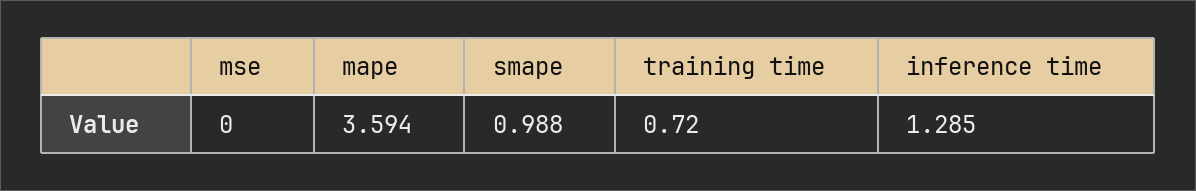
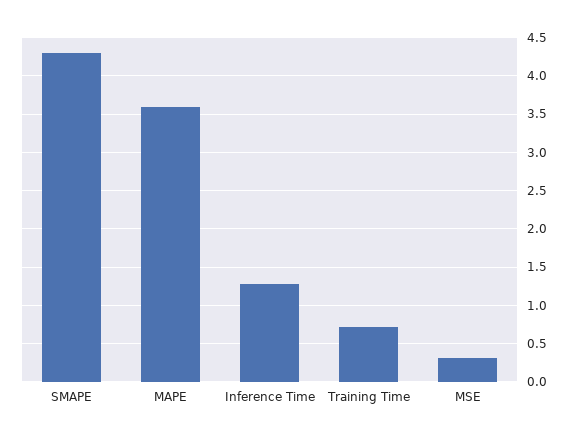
  {
-   "mse": 0,
+   "mse": 0.3,
    "mape": 3.594,
-   "smape": 0.988,
+   "smape": 4.3,
    "training time": 0.72,
    "inference time": 1.285
  }

